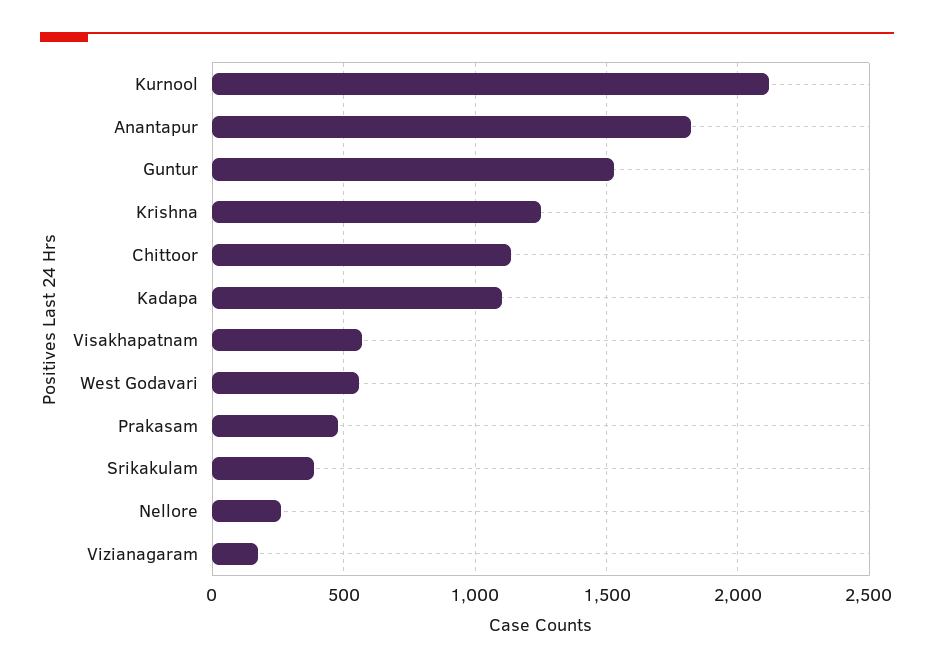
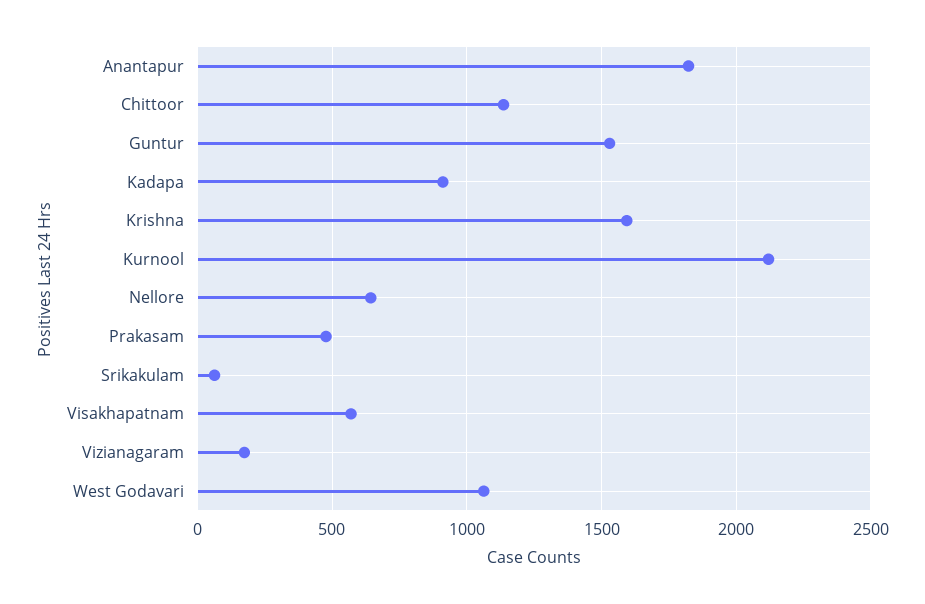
  {
    "Kurnool": 2100,
    "Anantapur": 1800,
    "Guntur": 1550,
-   "Krishna": 1250,
+   "Krishna": 1600,
    "Chittoor": 1150,
-   "Kadapa": 1100,
+   "Kadapa": 900,
    "Visakhapatnam": 550,
-   "West Godavari": 550,
+   "West Godavari": 1050,
    "Prakasam": 500,
-   "Srikakulam": 400,
+   "Srikakulam": 50,
-   "Nellore": 250,
+   "Nellore": 650,
    "Vizianagaram": 150
  }

